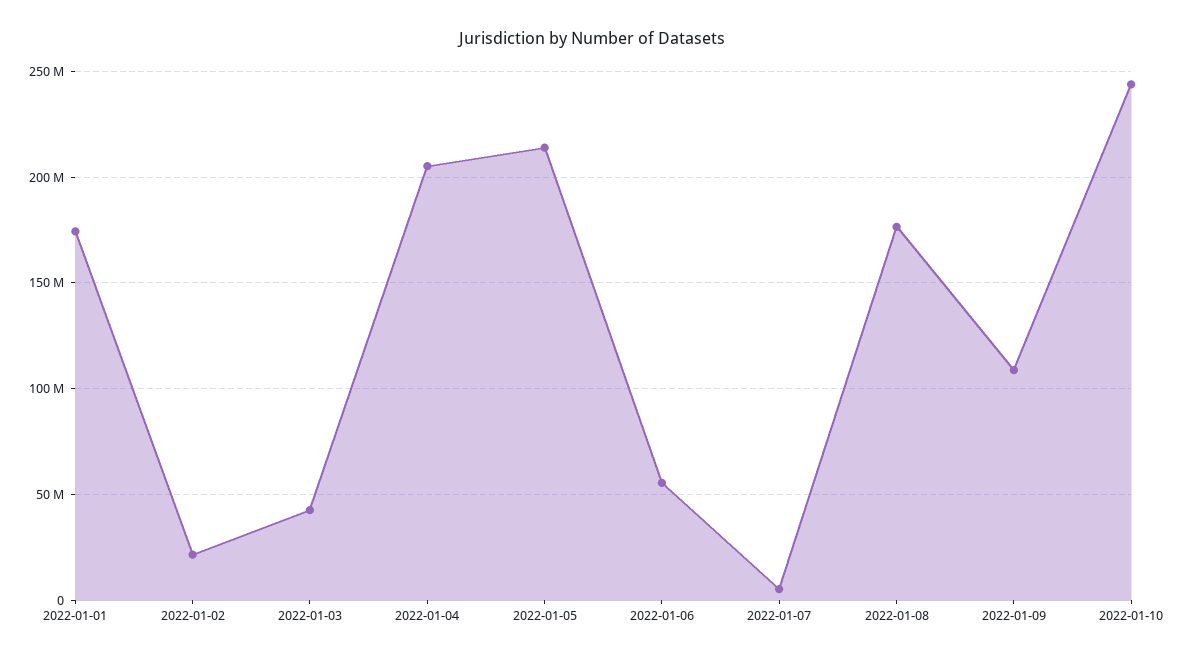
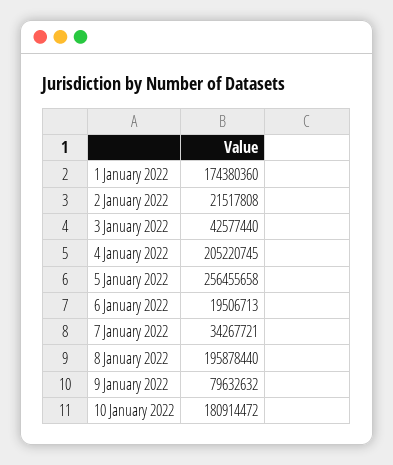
  {
    "2022-01-01": 174380360,
    "2022-01-02": 21517808,
    "2022-01-03": 42577440,
    "2022-01-04": 205220745,
-   "2022-01-05": 215000000,
+   "2022-01-05": 256455658,
-   "2022-01-06": 55000000,
+   "2022-01-06": 19506713,
-   "2022-01-07": 5000000,
+   "2022-01-07": 34267721,
-   "2022-01-08": 175000000,
+   "2022-01-08": 195878440,
-   "2022-01-09": 110000000,
+   "2022-01-09": 79632632,
-   "2022-01-10": 245000000
+   "2022-01-10": 180914472
  }

